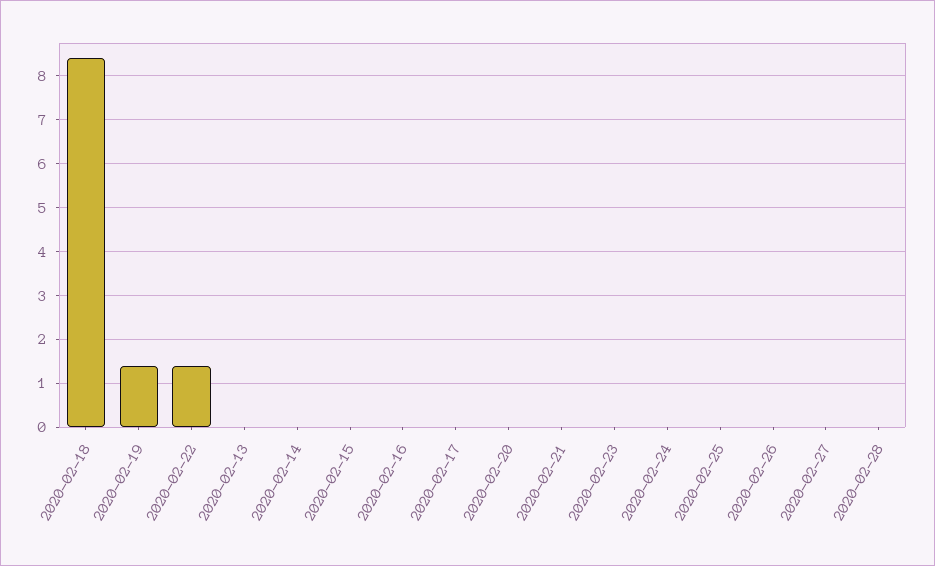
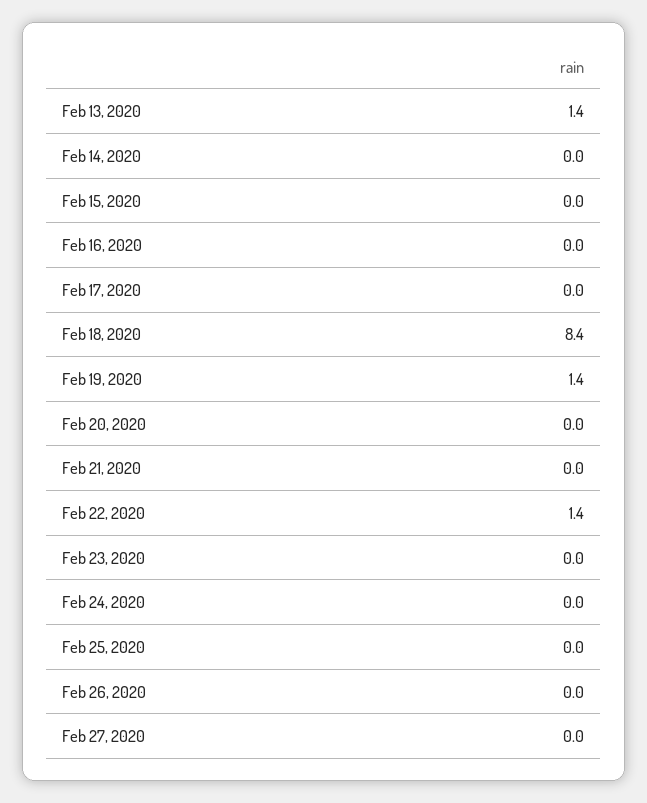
  {
    "2020-02-18": 8.4,
    "2020-02-19": 1.4,
    "2020-02-22": 1.4,
-   "2020-02-13": 0,
+   "2020-02-13": 1.4,
    "2020-02-14": 0,
    "2020-02-15": 0,
    "2020-02-16": 0,
    "2020-02-17": 0,
    "2020-02-20": 0,
    "2020-02-21": 0,
    "2020-02-23": 0,
    "2020-02-24": 0,
    "2020-02-25": 0,
    "2020-02-26": 0,
-   "2020-02-27": 0,
+   "2020-02-27": 0
-   "2020-02-28": 0
  }

